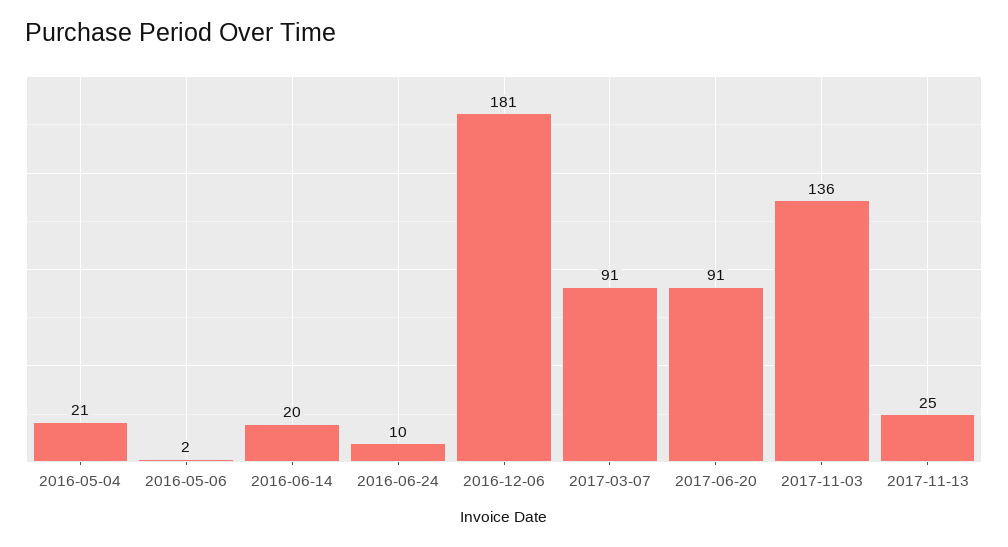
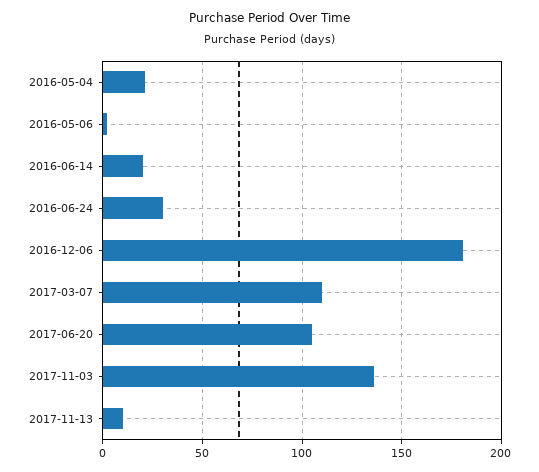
  {
    "2016-05-04": 21,
    "2016-05-06": 2,
    "2016-06-14": 20,
-   "2016-06-24": 10,
+   "2016-06-24": 30,
    "2016-12-06": 181,
-   "2017-03-07": 91,
+   "2017-03-07": 110,
-   "2017-06-20": 91,
+   "2017-06-20": 105,
    "2017-11-03": 136,
-   "2017-11-13": 25
+   "2017-11-13": 10
  }

